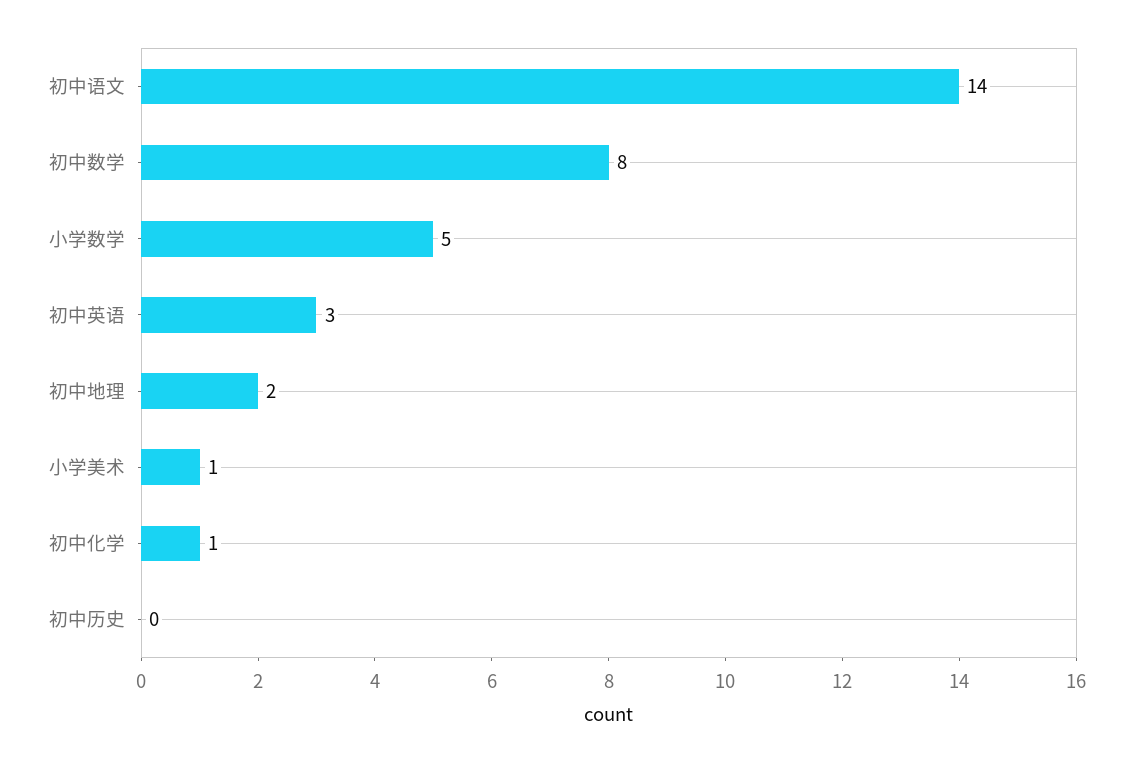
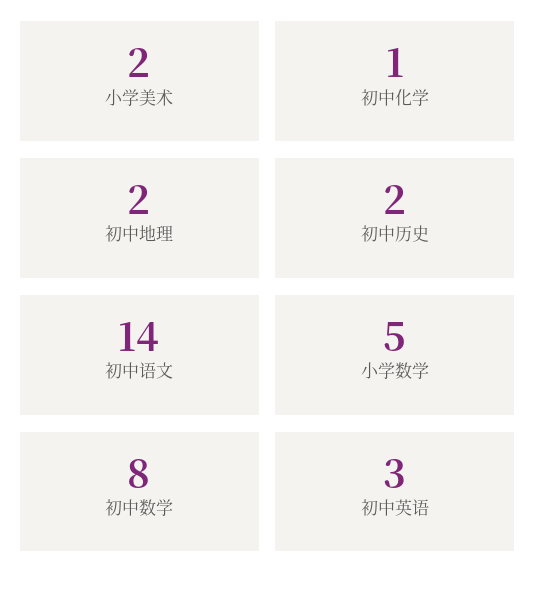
  {
    "初中语文": 14,
    "初中数学": 8,
    "小学数学": 5,
    "初中英语": 3,
    "初中地理": 2,
-   "小学美术": 1,
+   "小学美术": 2,
    "初中化学": 1,
-   "初中历史": 0
+   "初中历史": 2
  }

